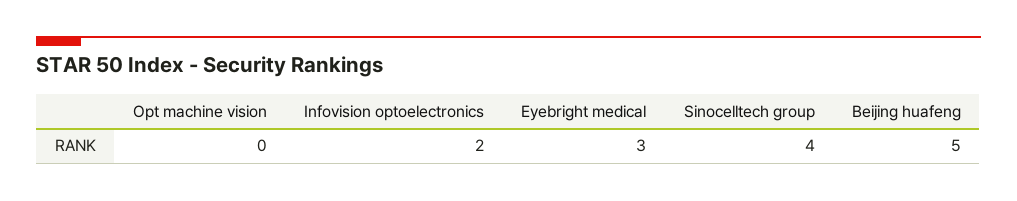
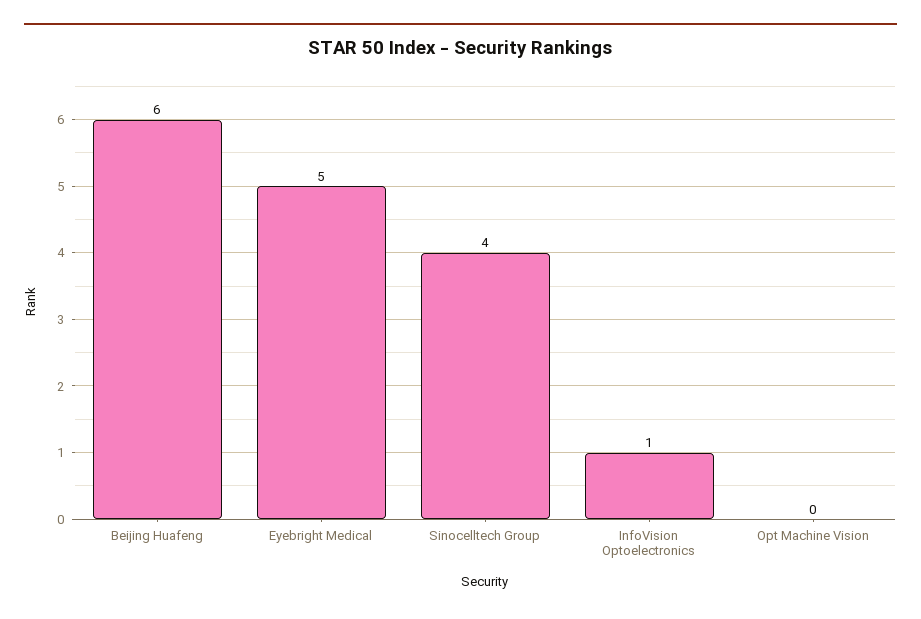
  {
    "Opt machine vision": 0,
-   "Infovision optoelectronics": 2,
+   "Infovision optoelectronics": 1,
-   "Eyebright medical": 3,
+   "Eyebright medical": 5,
    "Sinocelltech group": 4,
-   "Beijing huafeng": 5
+   "Beijing huafeng": 6
  }

